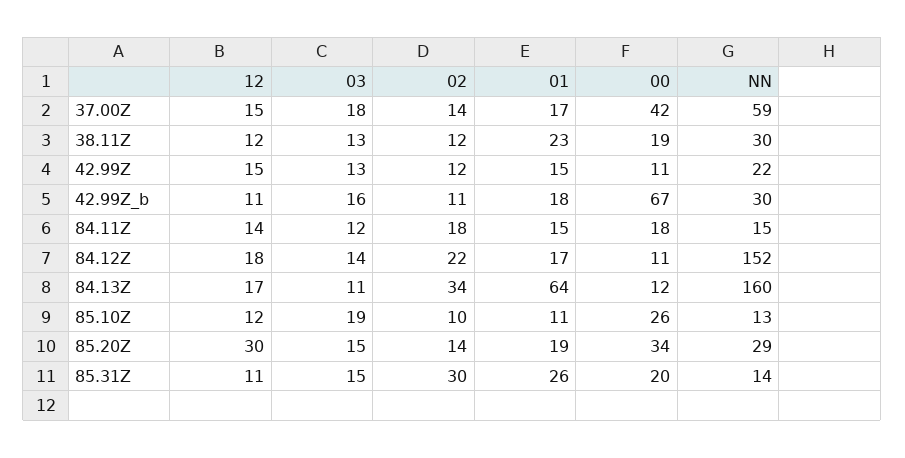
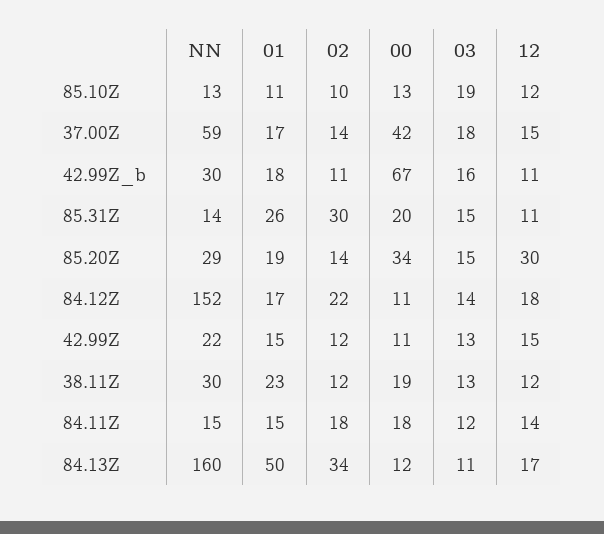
  {
    "12": {
      "37.00Z": 15,
      "38.11Z": 12,
      "42.99Z": 15,
      "42.99Z_b": 11,
      "84.11Z": 14,
      "84.12Z": 18,
      "84.13Z": 17,
      "85.10Z": 12,
      "85.20Z": 30,
      "85.31Z": 11
    },
    "03": {
      "37.00Z": 18,
      "38.11Z": 13,
      "42.99Z": 13,
      "42.99Z_b": 16,
      "84.11Z": 12,
      "84.12Z": 14,
      "84.13Z": 11,
      "85.10Z": 19,
      "85.20Z": 15,
      "85.31Z": 15
    },
    "02": {
      "37.00Z": 14,
      "38.11Z": 12,
      "42.99Z": 12,
      "42.99Z_b": 11,
      "84.11Z": 18,
      "84.12Z": 22,
      "84.13Z": 34,
      "85.10Z": 10,
      "85.20Z": 14,
      "85.31Z": 30
    },
    "01": {
      "37.00Z": 17,
      "38.11Z": 23,
      "42.99Z": 15,
      "42.99Z_b": 18,
      "84.11Z": 15,
      "84.12Z": 17,
-     "84.13Z": 64,
+     "84.13Z": 50,
      "85.10Z": 11,
      "85.20Z": 19,
      "85.31Z": 26
    },
    "00": {
      "37.00Z": 42,
      "38.11Z": 19,
      "42.99Z": 11,
      "42.99Z_b": 67,
      "84.11Z": 18,
      "84.12Z": 11,
      "84.13Z": 12,
-     "85.10Z": 26,
+     "85.10Z": 13,
      "85.20Z": 34,
      "85.31Z": 20
    },
    "NN": {
      "37.00Z": 59,
      "38.11Z": 30,
      "42.99Z": 22,
      "42.99Z_b": 30,
      "84.11Z": 15,
      "84.12Z": 152,
      "84.13Z": 160,
      "85.10Z": 13,
      "85.20Z": 29,
      "85.31Z": 14
    }
  }

